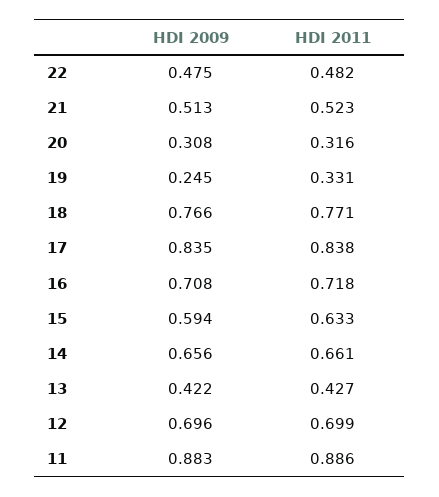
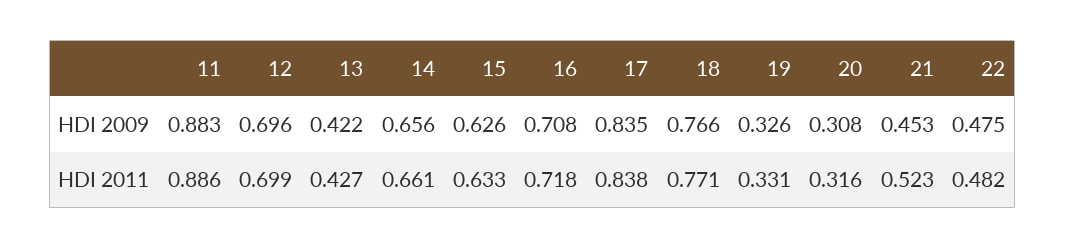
  {
    "HDI 2009": {
      "22": 0.475,
-     "21": 0.513,
+     "21": 0.453,
      "20": 0.308,
-     "19": 0.245,
+     "19": 0.326,
      "18": 0.766,
      "17": 0.835,
      "16": 0.708,
-     "15": 0.594,
+     "15": 0.626,
      "14": 0.656,
      "13": 0.422,
      "12": 0.696,
      "11": 0.883
    },
    "HDI 2011": {
      "22": 0.482,
      "21": 0.523,
      "20": 0.316,
      "19": 0.331,
      "18": 0.771,
      "17": 0.838,
      "16": 0.718,
      "15": 0.633,
      "14": 0.661,
      "13": 0.427,
      "12": 0.699,
      "11": 0.886
    }
  }

